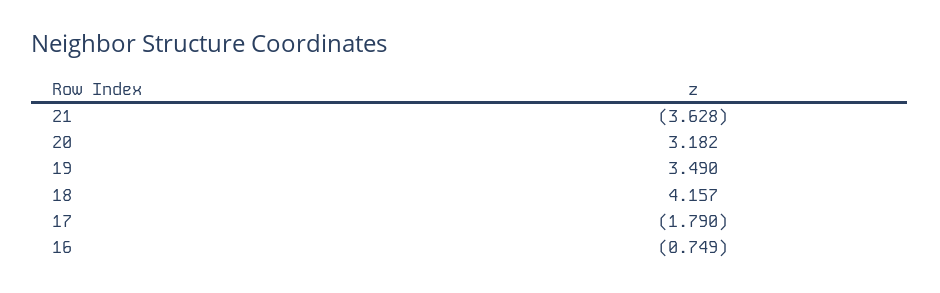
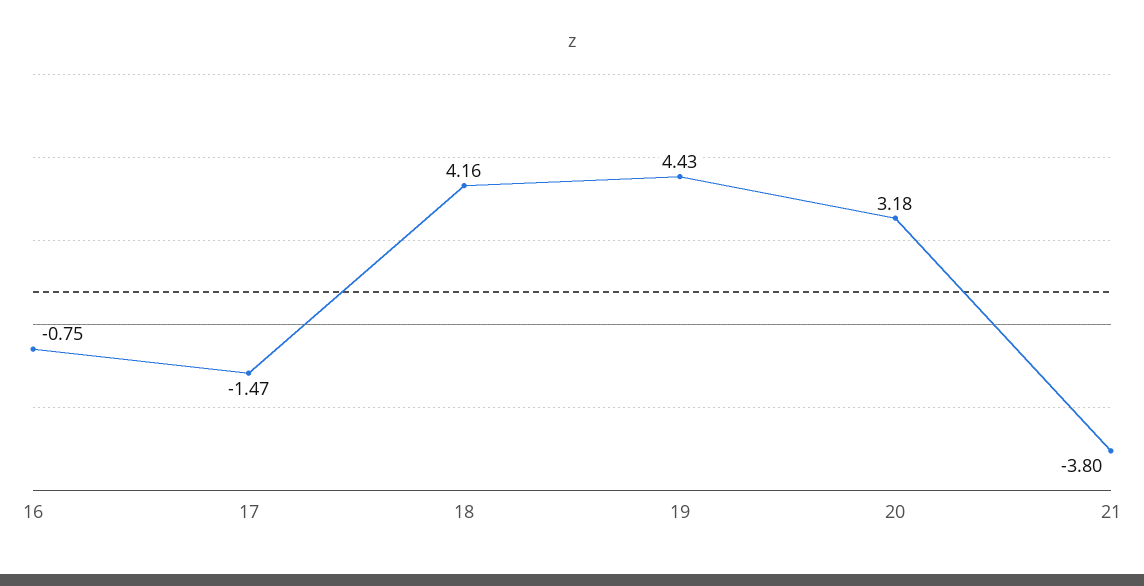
  {
-   "21": -3.628,
+   "21": -3.8,
    "20": 3.182,
-   "19": 3.49,
+   "19": 4.43,
    "18": 4.157,
-   "17": -1.79,
+   "17": -1.47,
    "16": -0.749
  }

